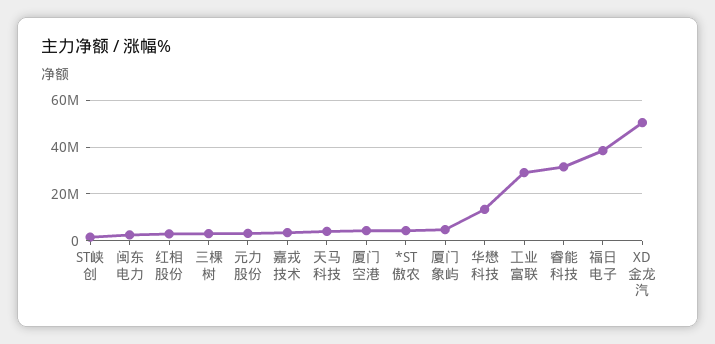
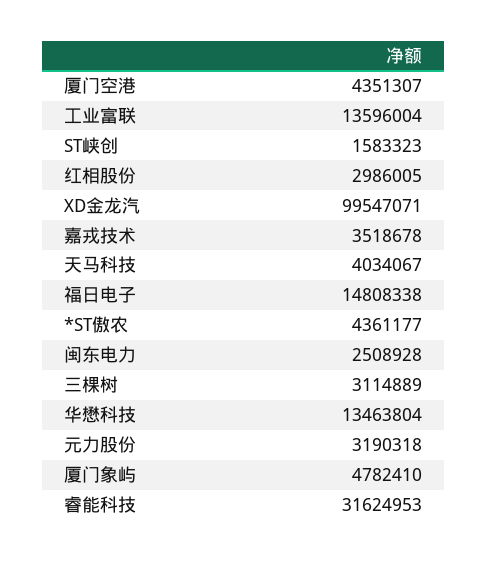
  {
    "ST峡创": 1583323,
    "闽东电力": 2508928,
    "红相股份": 2986005,
    "三棵树": 3114889,
    "元力股份": 3190318,
    "嘉戎技术": 3518678,
    "天马科技": 4034067,
    "厦门空港": 4351307,
    "*ST傲农": 4361177,
    "厦门象屿": 4782410,
    "华懋科技": 13463804,
-   "工业富联": 30000000,
+   "工业富联": 13596004,
    "睿能科技": 31624953,
-   "福日电子": 40000000,
+   "福日电子": 14808338,
-   "XD金龙汽": 50000000
+   "XD金龙汽": 99547071
  }

